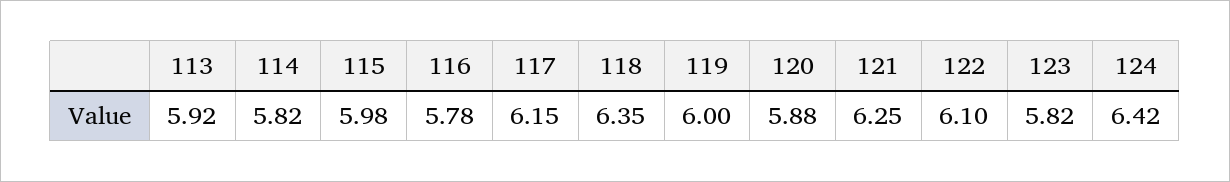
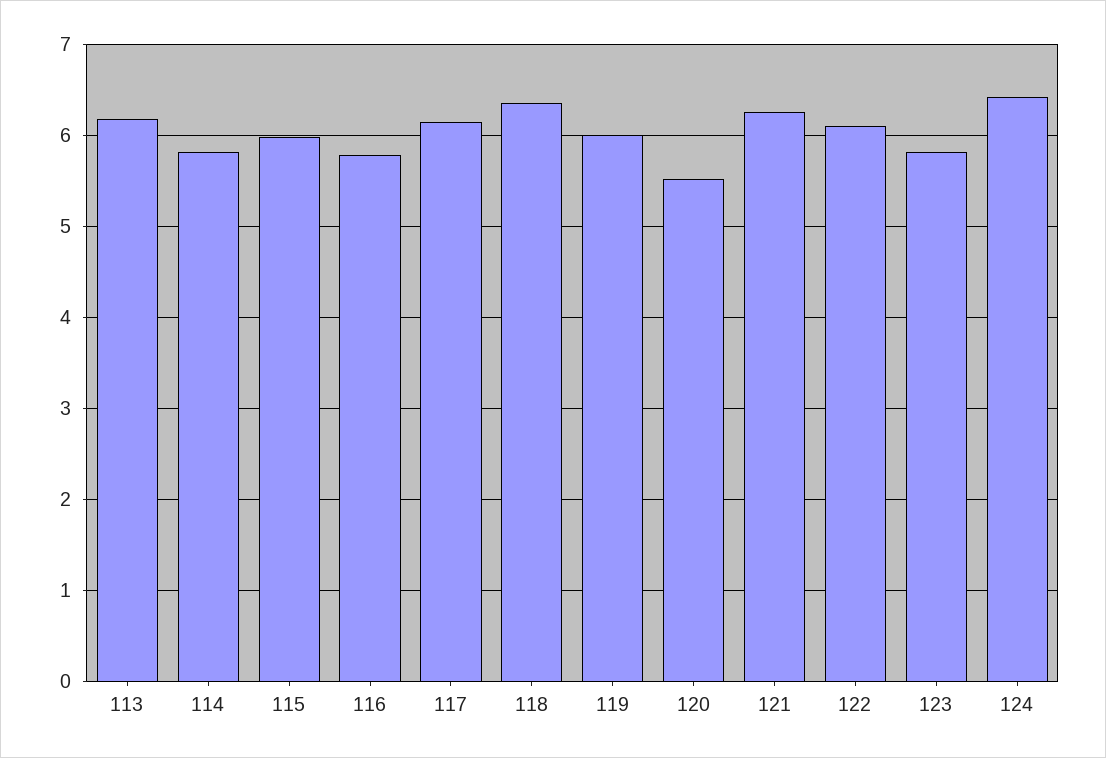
  {
-   "113": 5.92,
+   "113": 6.2,
    "114": 5.82,
    "115": 5.98,
    "116": 5.78,
    "117": 6.15,
    "118": 6.35,
    "119": 6,
-   "120": 5.88,
+   "120": 5.5,
    "121": 6.25,
    "122": 6.1,
    "123": 5.82,
    "124": 6.42
  }

